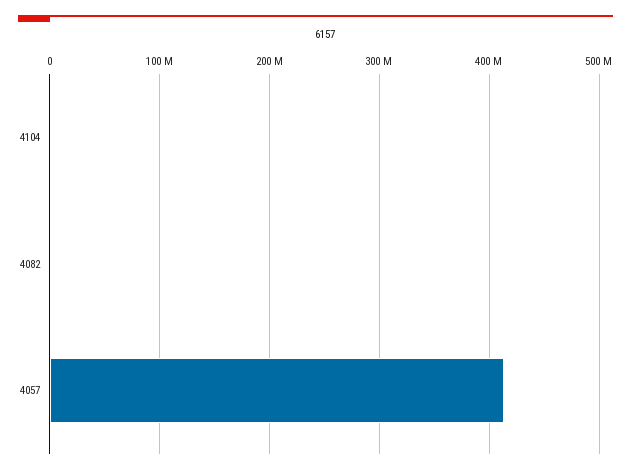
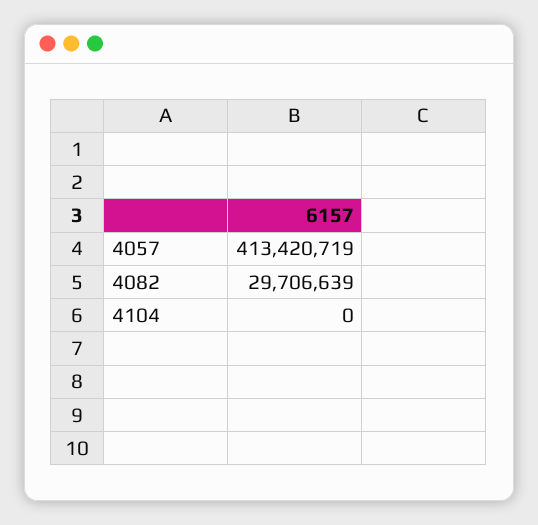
  {
    "4104": 0,
-   "4082": 0,
+   "4082": 29706639,
    "4057": 413420719
  }

